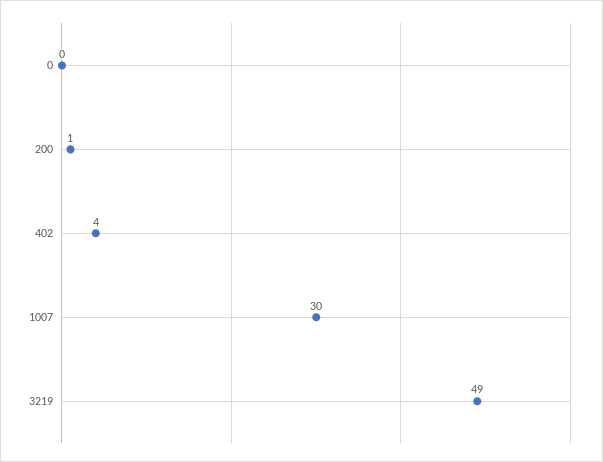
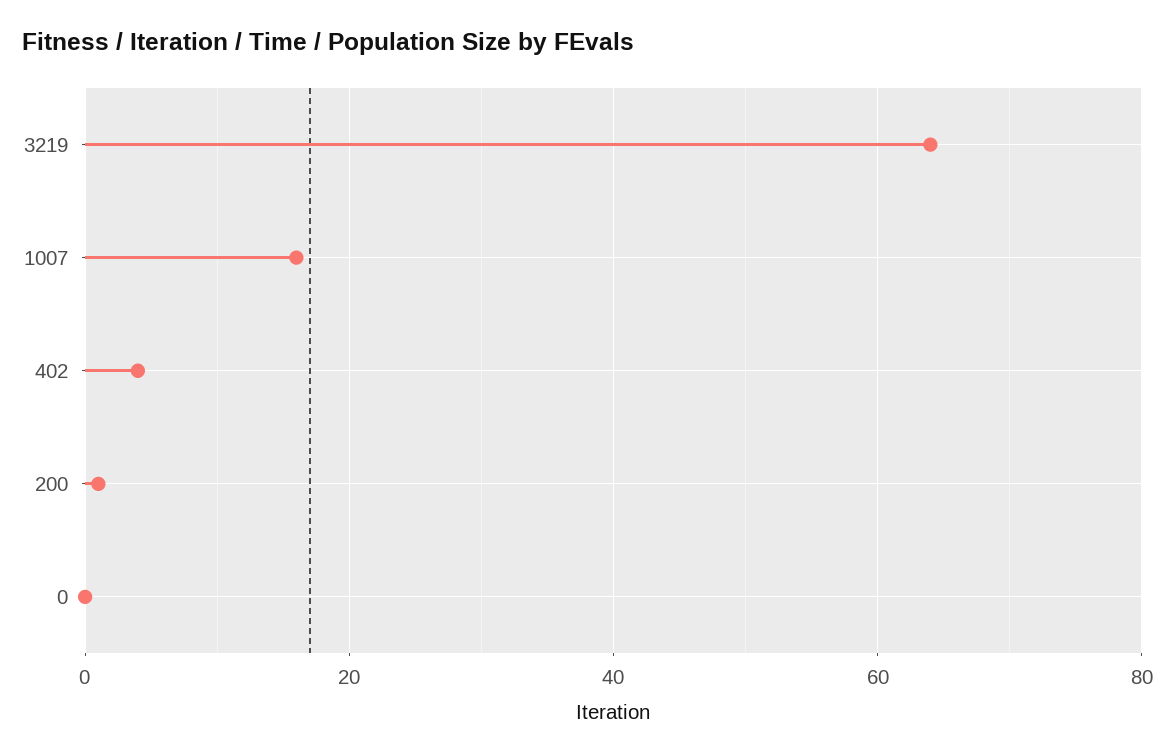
  {
    "0": 0,
    "200": 1,
    "402": 4,
-   "1007": 30,
+   "1007": 15,
-   "3219": 49
+   "3219": 65
  }

